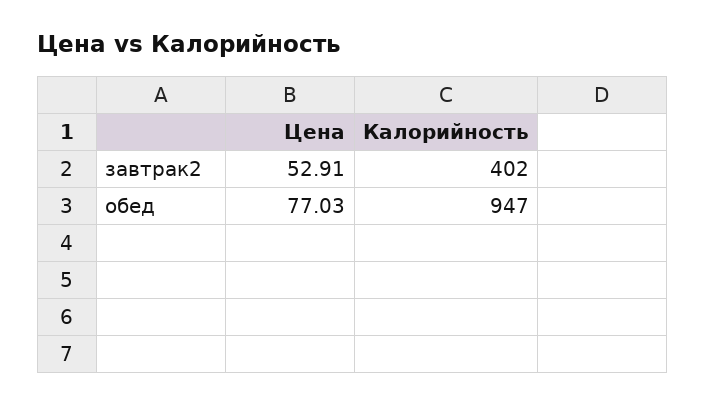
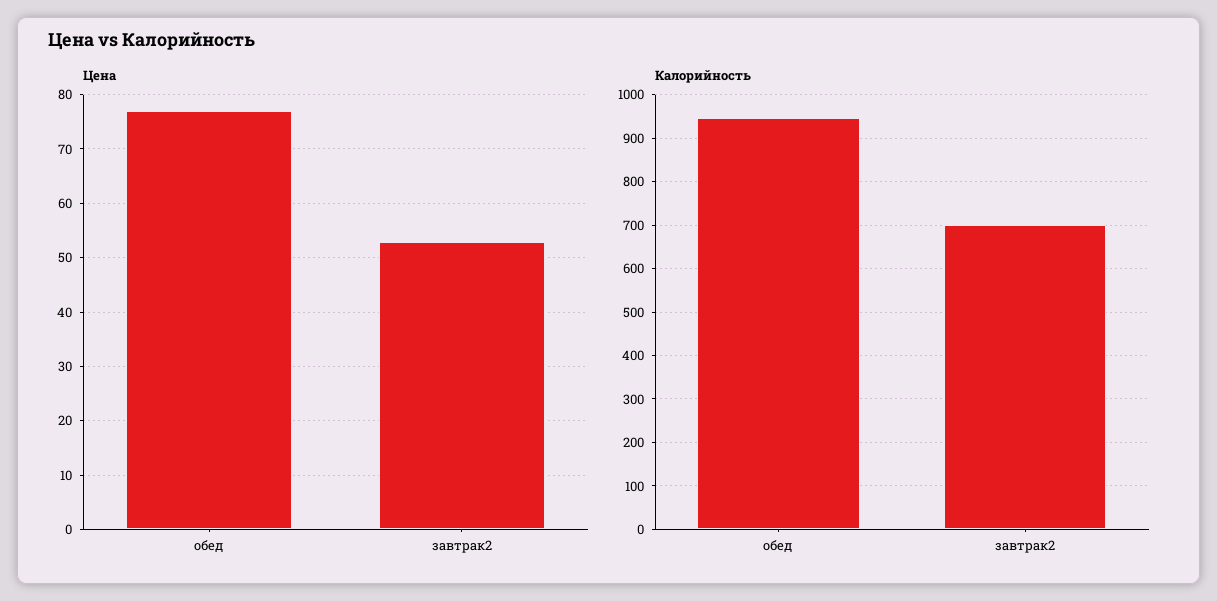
  {
    "Цена": {
      "завтрак2": 52.91,
      "обед": 77.03
    },
    "Калорийность": {
-     "завтрак2": 402,
+     "завтрак2": 700,
      "обед": 947
    }
  }

